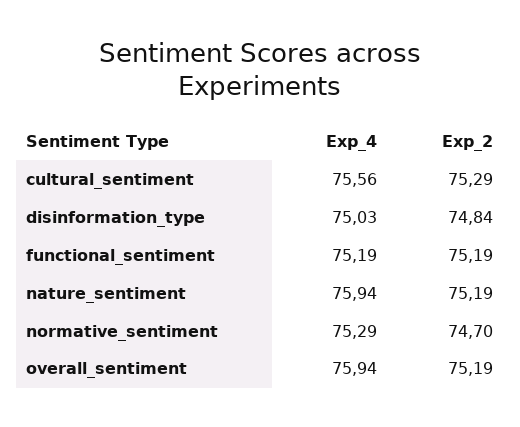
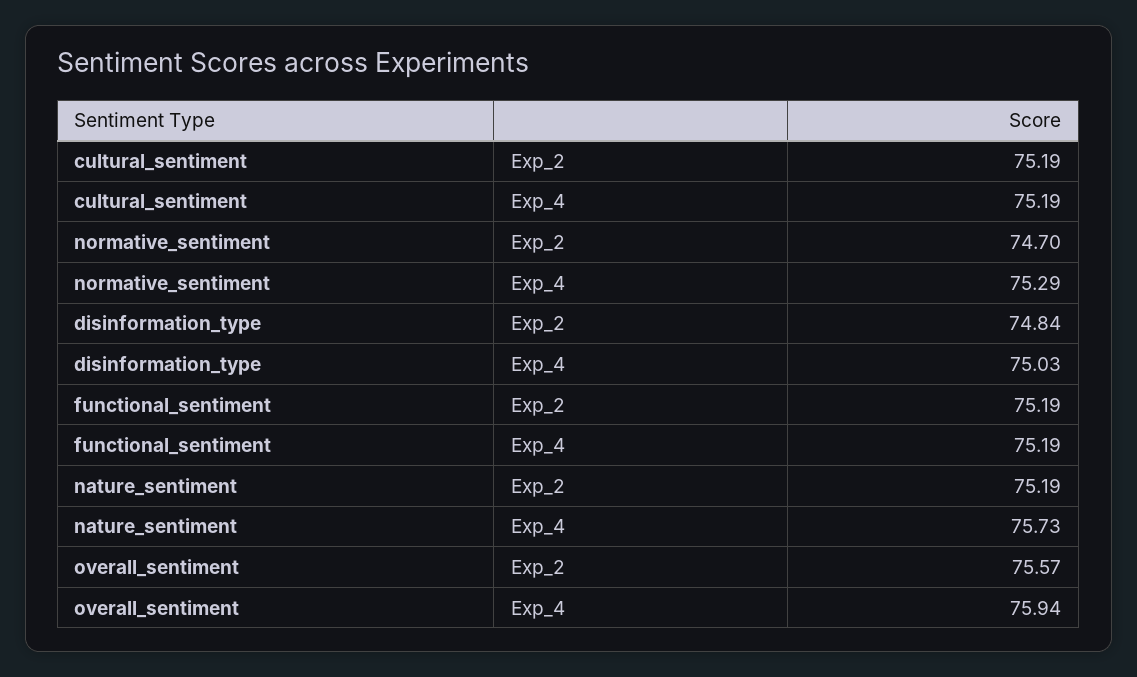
  {
    "Exp_4": {
-     "cultural_sentiment": 75.56,
+     "cultural_sentiment": 75.19,
      "disinformation_type": 75.03,
      "functional_sentiment": 75.19,
-     "nature_sentiment": 75.94,
+     "nature_sentiment": 75.73,
      "normative_sentiment": 75.29,
      "overall_sentiment": 75.94
    },
    "Exp_2": {
-     "cultural_sentiment": 75.29,
+     "cultural_sentiment": 75.19,
      "disinformation_type": 74.84,
      "functional_sentiment": 75.19,
      "nature_sentiment": 75.19,
      "normative_sentiment": 74.7,
-     "overall_sentiment": 75.19
+     "overall_sentiment": 75.57
    }
  }

